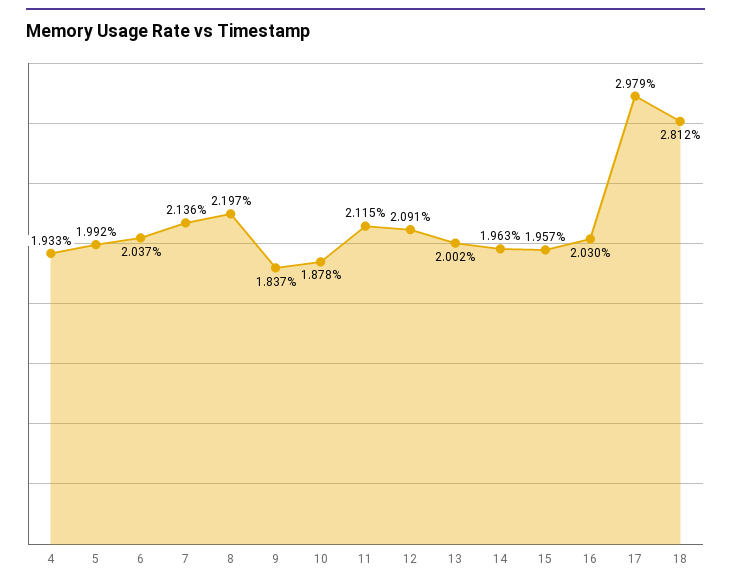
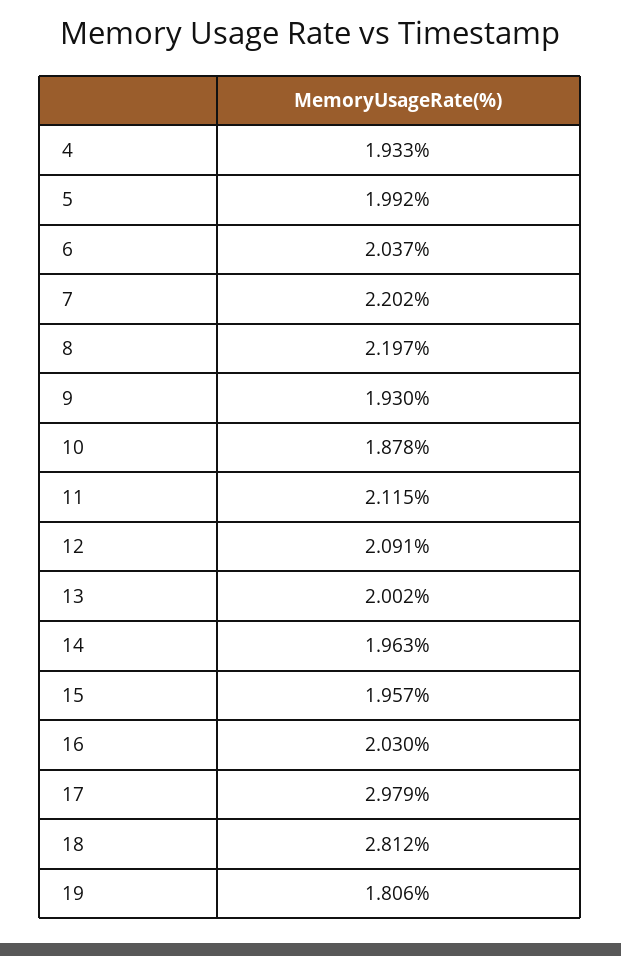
  {
    "4": 1.933,
    "5": 1.992,
    "6": 2.037,
-   "7": 2.136,
+   "7": 2.202,
    "8": 2.197,
-   "9": 1.837,
+   "9": 1.93,
    "10": 1.878,
    "11": 2.115,
    "12": 2.091,
    "13": 2.002,
    "14": 1.963,
    "15": 1.957,
    "16": 2.03,
    "17": 2.979,
-   "18": 2.812
+   "18": 2.812,
+   "19": 1.806
  }

